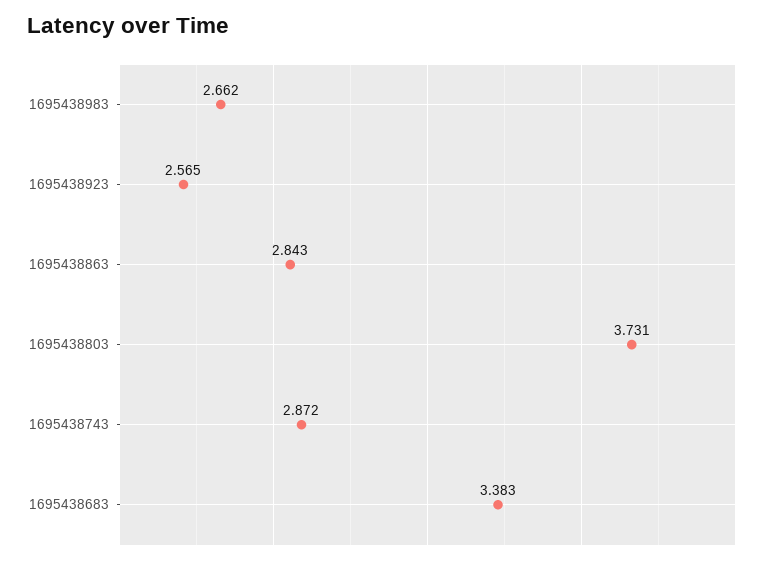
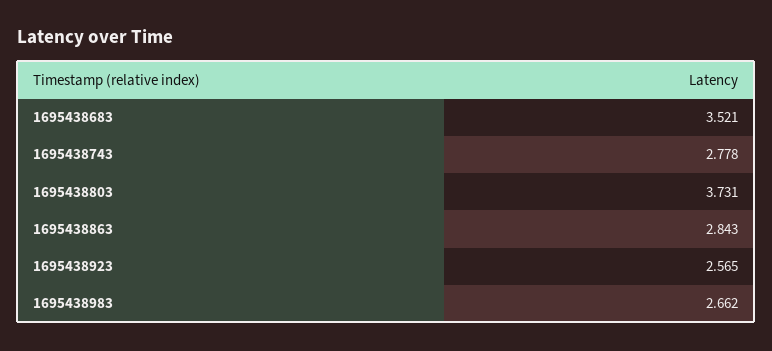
  {
    "1695438983": 2.662,
    "1695438923": 2.565,
    "1695438863": 2.843,
    "1695438803": 3.731,
-   "1695438743": 2.872,
+   "1695438743": 2.778,
-   "1695438683": 3.383
+   "1695438683": 3.521
  }

